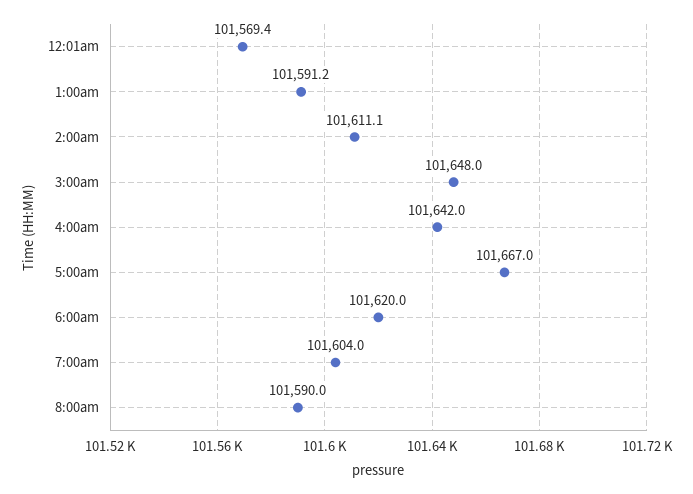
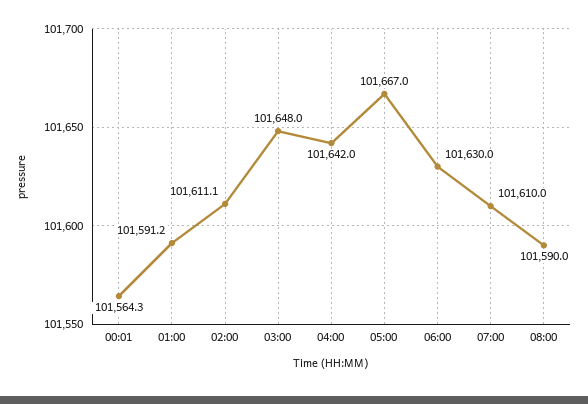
  {
-   "12:01am": 101569.4,
+   "12:01am": 101564.3,
    "1:00am": 101591.2,
    "2:00am": 101611.1,
    "3:00am": 101648,
    "4:00am": 101642,
    "5:00am": 101667,
-   "6:00am": 101620,
+   "6:00am": 101630,
-   "7:00am": 101604,
+   "7:00am": 101610,
    "8:00am": 101590
  }

